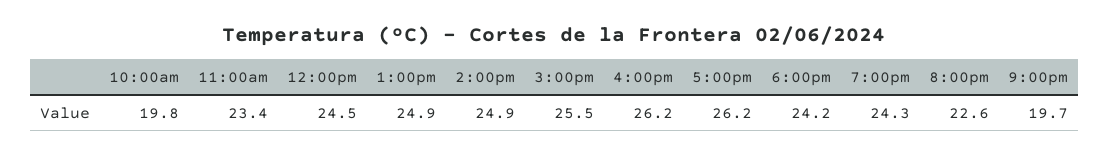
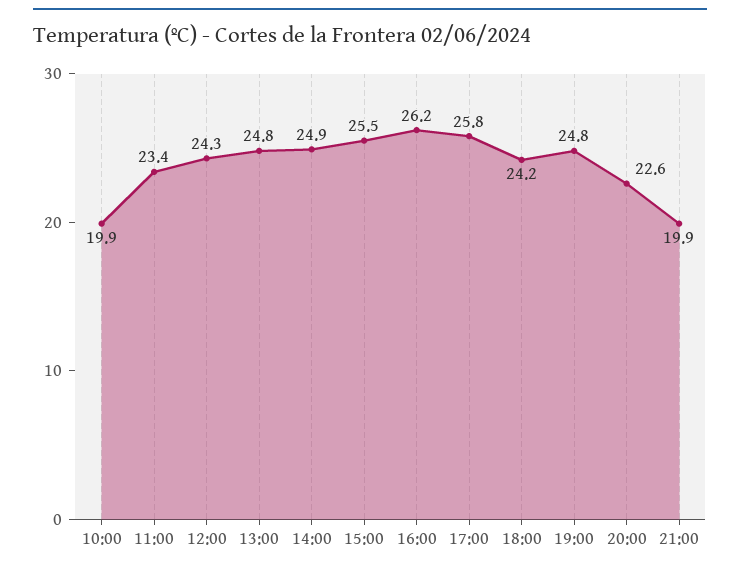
  {
-   "10:00am": 19.8,
+   "10:00am": 19.9,
    "11:00am": 23.4,
-   "12:00pm": 24.5,
+   "12:00pm": 24.3,
-   "1:00pm": 24.9,
+   "1:00pm": 24.8,
    "2:00pm": 24.9,
    "3:00pm": 25.5,
    "4:00pm": 26.2,
-   "5:00pm": 26.2,
+   "5:00pm": 25.8,
    "6:00pm": 24.2,
-   "7:00pm": 24.3,
+   "7:00pm": 24.8,
    "8:00pm": 22.6,
-   "9:00pm": 19.7
+   "9:00pm": 19.9
  }

